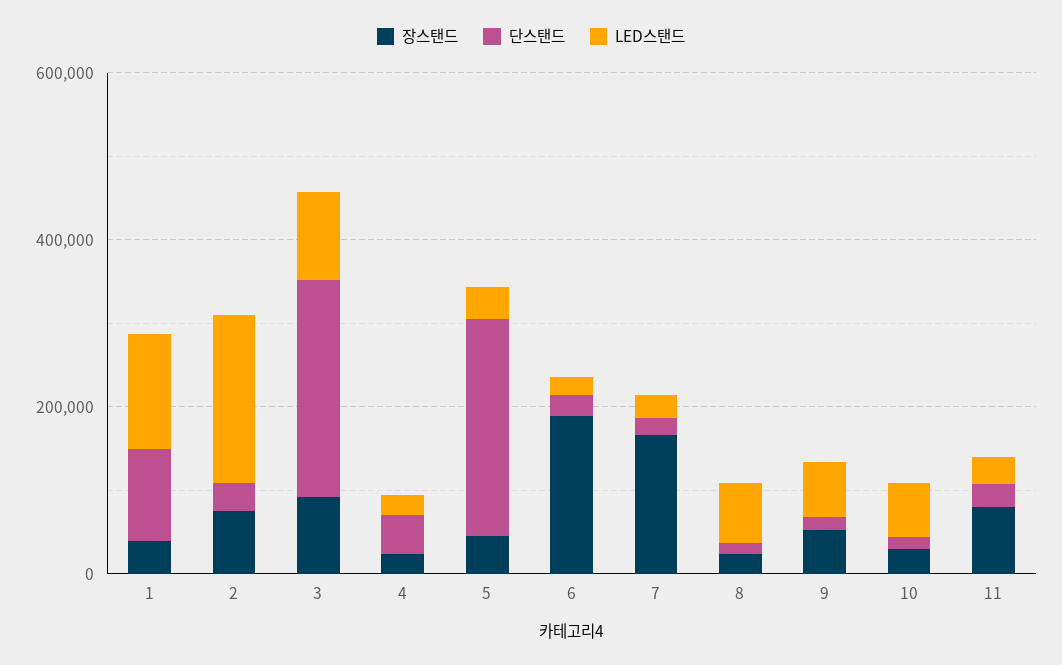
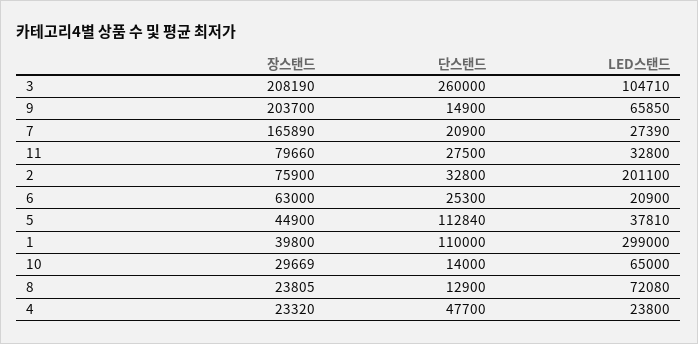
  {
    "장스탠드": {
      "1": 39800,
      "2": 75900,
-     "3": 100000,
+     "3": 208190,
      "4": 23320,
      "5": 44900,
-     "6": 200000,
+     "6": 63000,
      "7": 165890,
      "8": 23805,
-     "9": 50000,
+     "9": 203700,
      "10": 29669,
      "11": 79660
    },
    "단스탠드": {
      "1": 110000,
      "2": 32800,
      "3": 260000,
      "4": 47700,
-     "5": 250000,
+     "5": 112840,
      "6": 25300,
      "7": 20900,
      "8": 12900,
      "9": 14900,
      "10": 14000,
      "11": 27500
    },
    "LED스탠드": {
-     "1": 150000,
+     "1": 299000,
      "2": 201100,
      "3": 104710,
      "4": 23800,
      "5": 37810,
      "6": 20900,
      "7": 27390,
      "8": 72080,
      "9": 65850,
      "10": 65000,
      "11": 32800
    }
  }

